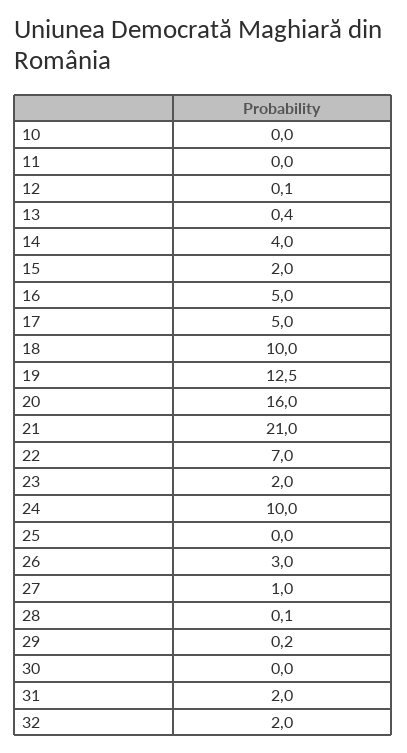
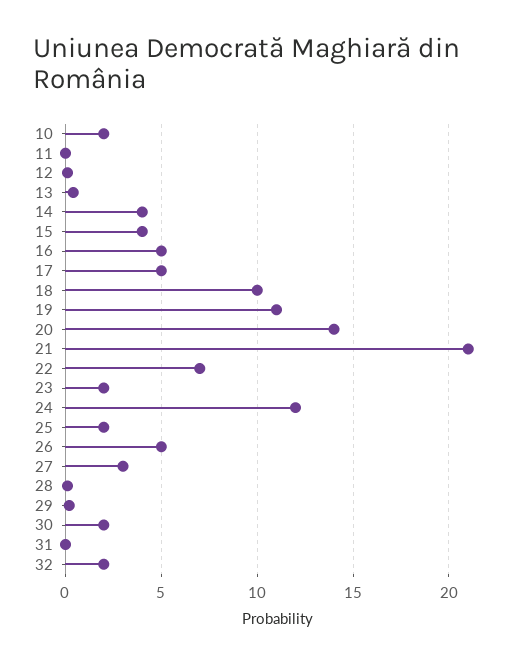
  {
-   "10": 0,
+   "10": 2,
    "11": 0,
    "12": 0.1,
    "13": 0.4,
    "14": 4,
-   "15": 2,
+   "15": 4,
    "16": 5,
    "17": 5,
    "18": 10,
-   "19": 12.5,
+   "19": 11,
-   "20": 16,
+   "20": 14,
    "21": 21,
    "22": 7,
    "23": 2,
-   "24": 10,
+   "24": 12,
-   "25": 0,
+   "25": 2,
-   "26": 3,
+   "26": 5,
-   "27": 1,
+   "27": 3,
    "28": 0.1,
    "29": 0.2,
-   "30": 0,
+   "30": 2,
-   "31": 2,
+   "31": 0,
    "32": 2
  }

